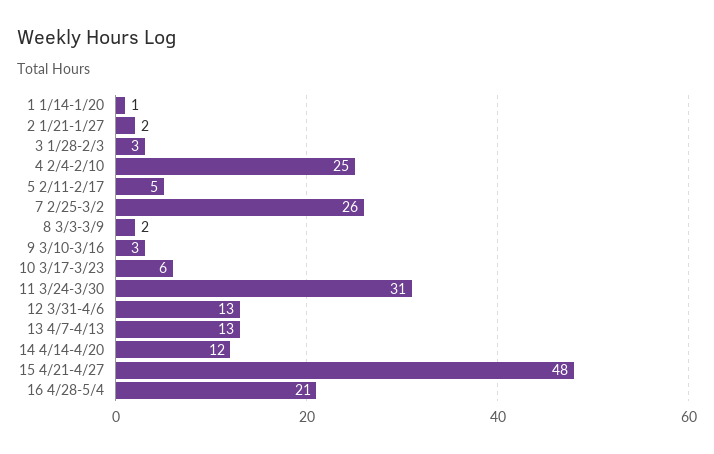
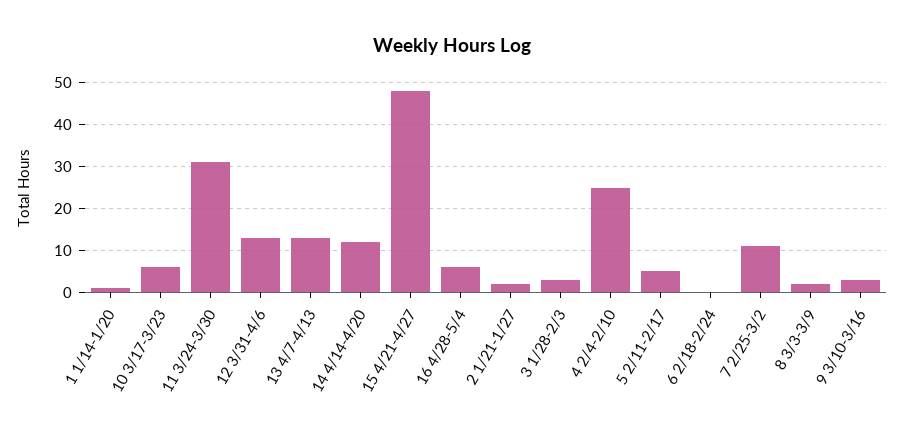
  {
    "1 1/14-1/20": 1,
    "2 1/21-1/27": 2,
    "3 1/28-2/3": 3,
    "4 2/4-2/10": 25,
    "5 2/11-2/17": 5,
-   "7 2/25-3/2": 26,
+   "7 2/25-3/2": 10,
    "8 3/3-3/9": 2,
    "9 3/10-3/16": 3,
    "10 3/17-3/23": 6,
    "11 3/24-3/30": 31,
    "12 3/31-4/6": 13,
    "13 4/7-4/13": 13,
    "14 4/14-4/20": 12,
    "15 4/21-4/27": 48,
-   "16 4/28-5/4": 21
+   "16 4/28-5/4": 5,
+   "6 2/18-2/24": 0
  }

